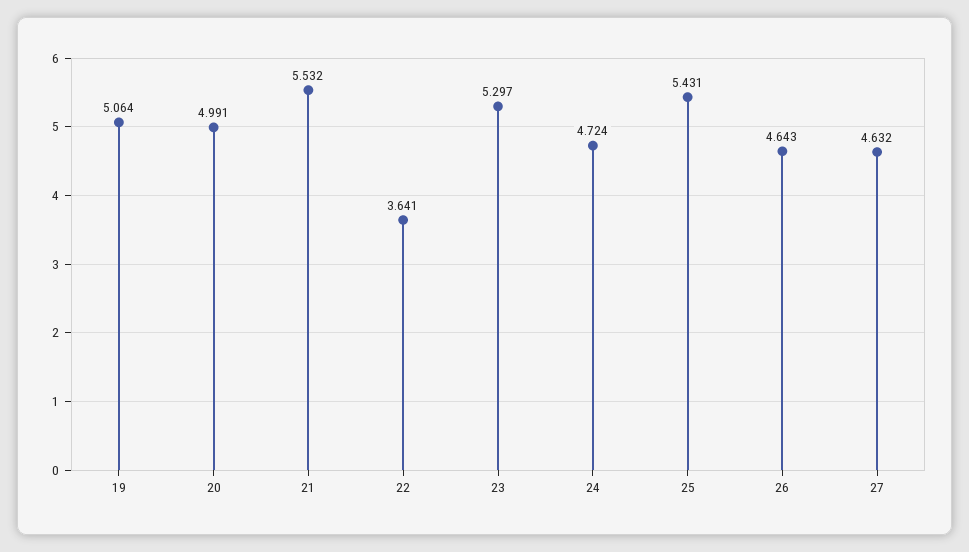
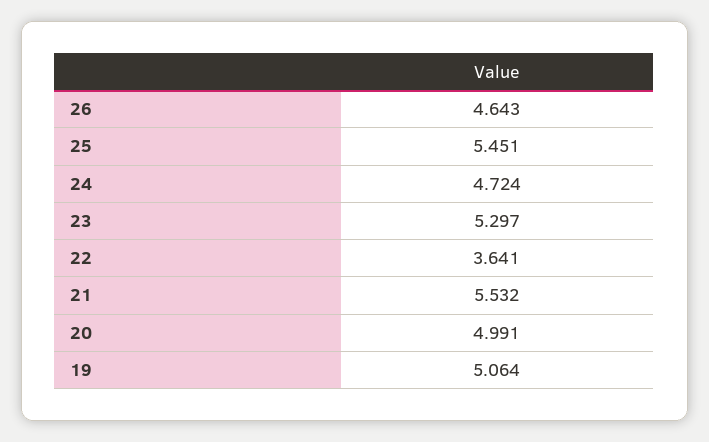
  {
    "19": 5.064,
    "20": 4.991,
    "21": 5.532,
    "22": 3.641,
    "23": 5.297,
    "24": 4.724,
-   "25": 5.431,
+   "25": 5.451,
-   "26": 4.643,
+   "26": 4.643
-   "27": 4.632
  }

